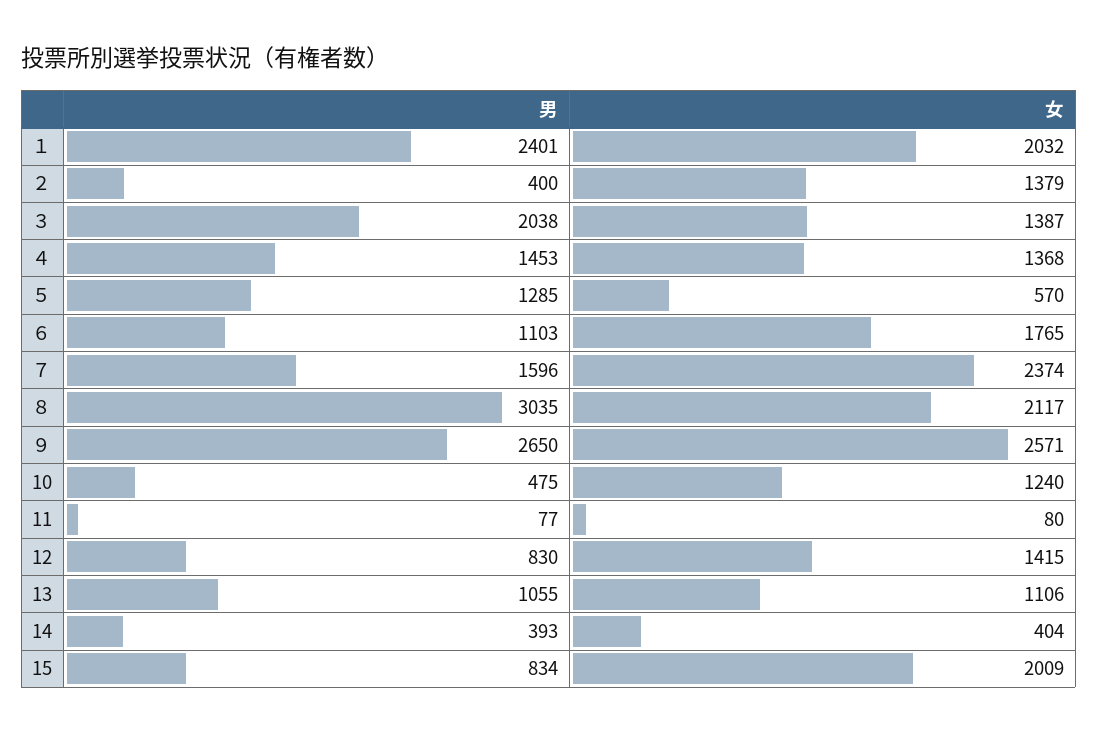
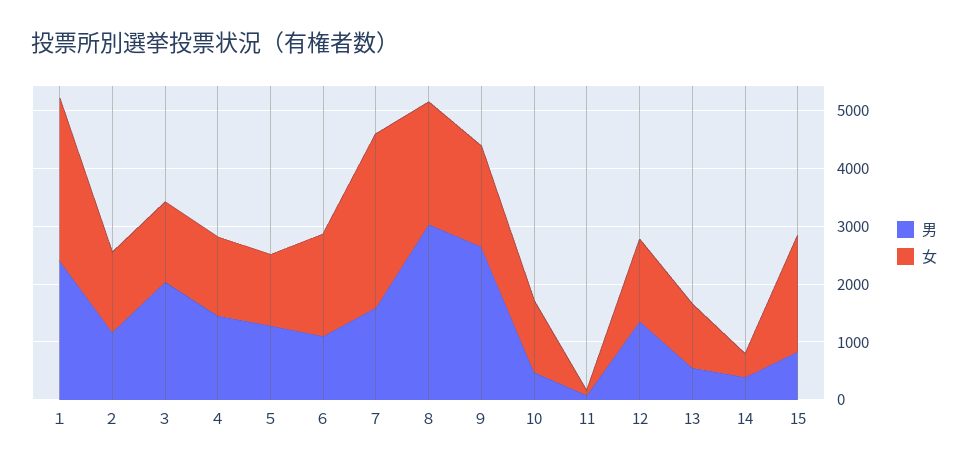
  {
    "男": {
      "１": 2401,
-     "２": 400,
+     "２": 1200,
      "３": 2038,
      "４": 1453,
      "５": 1285,
      "６": 1103,
      "７": 1596,
      "８": 3035,
      "９": 2650,
      "10": 475,
      "11": 77,
-     "12": 830,
+     "12": 1400,
-     "13": 1055,
+     "13": 600,
      "14": 393,
      "15": 834
    },
    "女": {
-     "１": 2032,
+     "１": 2800,
      "２": 1379,
      "３": 1387,
      "４": 1368,
-     "５": 570,
+     "５": 1200,
      "６": 1765,
-     "７": 2374,
+     "７": 3000,
      "８": 2117,
-     "９": 2571,
+     "９": 1800,
      "10": 1240,
      "11": 80,
      "12": 1415,
      "13": 1106,
      "14": 404,
      "15": 2009
    }
  }

